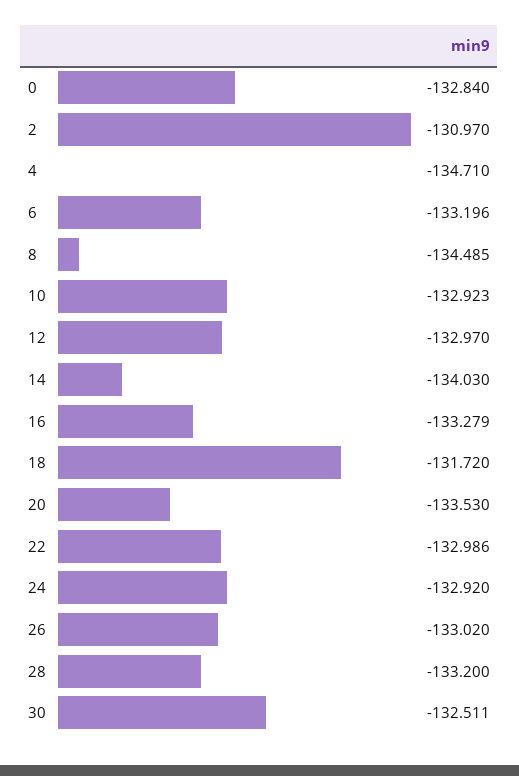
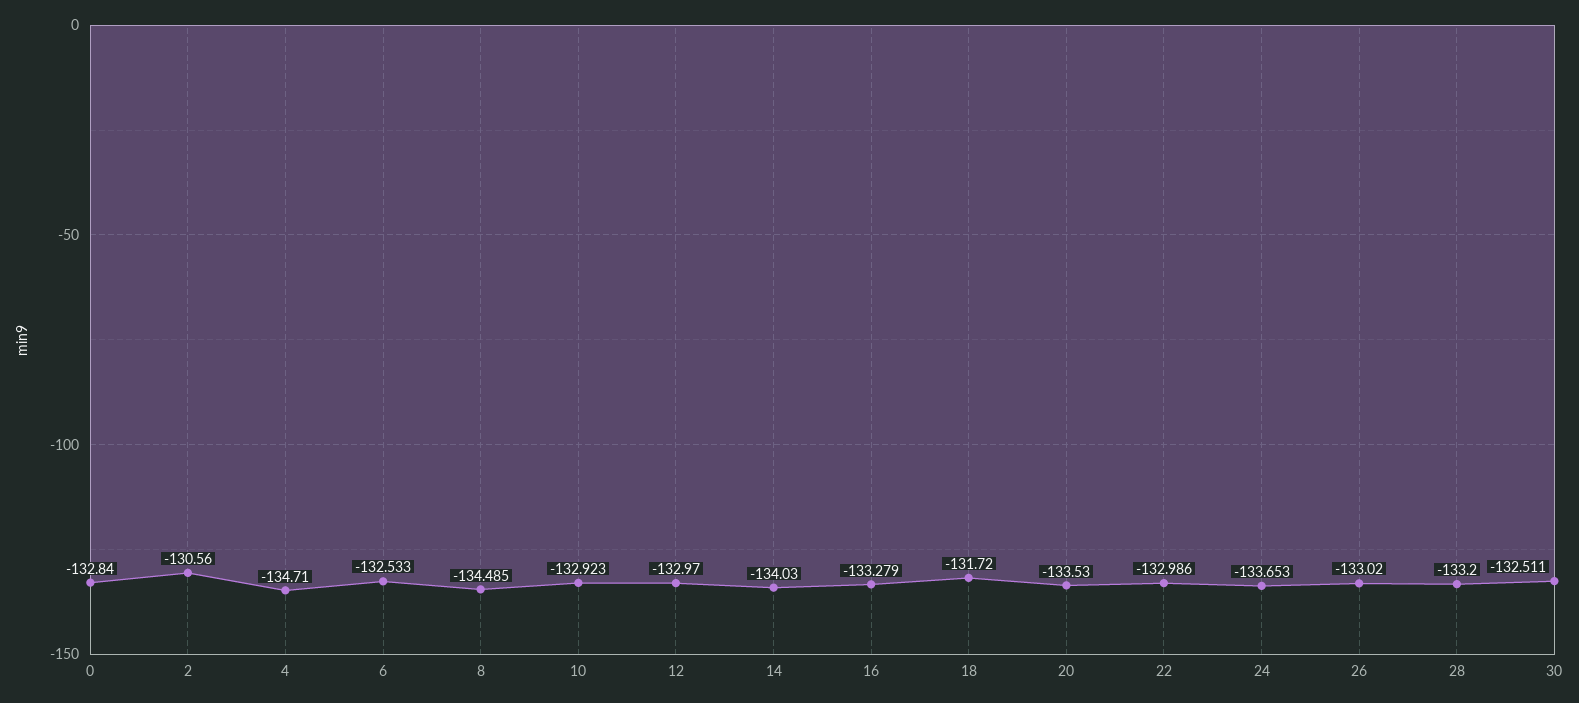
  {
    "0": -132.84,
-   "2": -130.97,
+   "2": -130.56,
    "4": -134.71,
-   "6": -133.196,
+   "6": -132.533,
    "8": -134.485,
    "10": -132.923,
    "12": -132.97,
    "14": -134.03,
    "16": -133.279,
    "18": -131.72,
    "20": -133.53,
    "22": -132.986,
-   "24": -132.92,
+   "24": -133.653,
    "26": -133.02,
    "28": -133.2,
    "30": -132.511
  }

